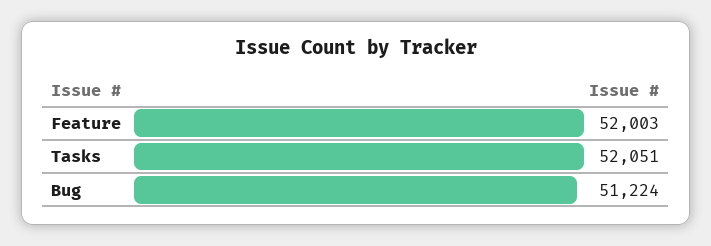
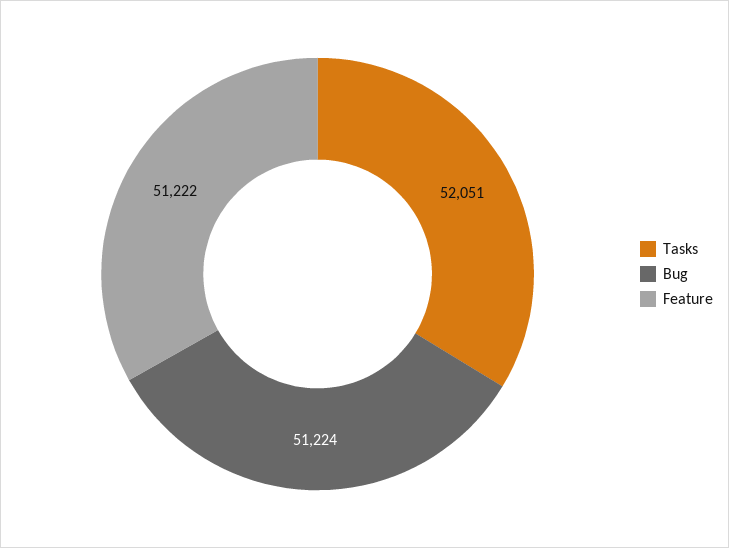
  {
-   "Feature": 52003,
+   "Feature": 51222,
    "Tasks": 52051,
    "Bug": 51224
  }

